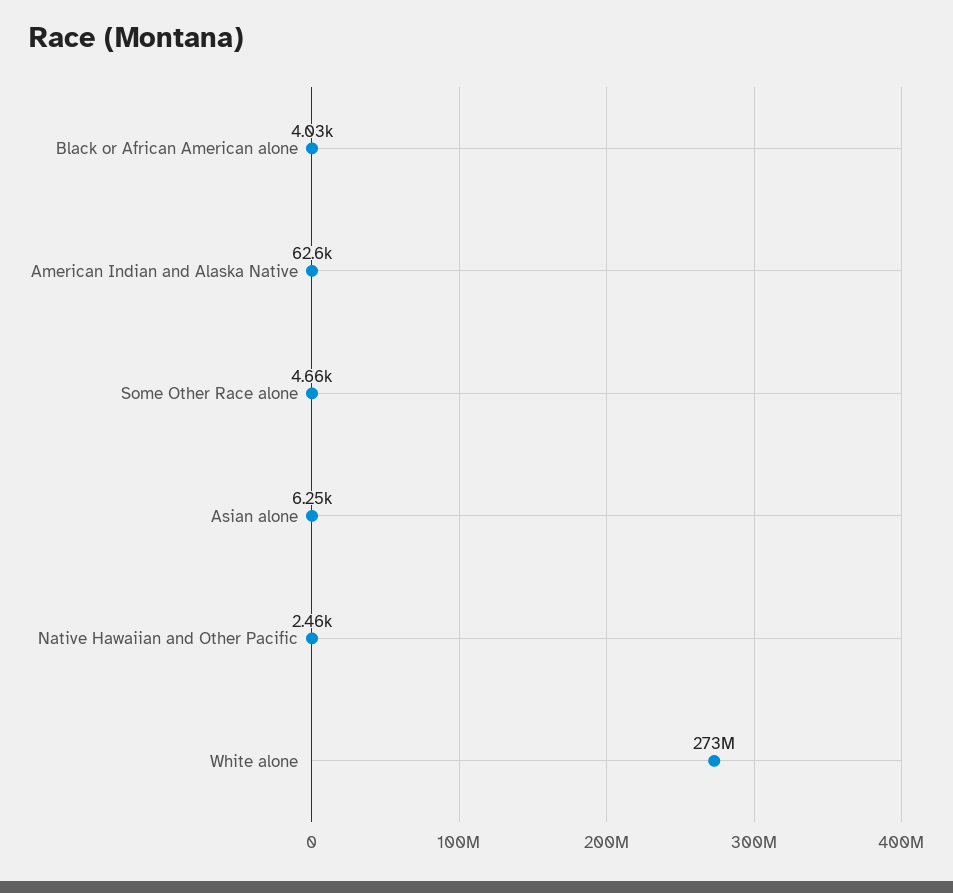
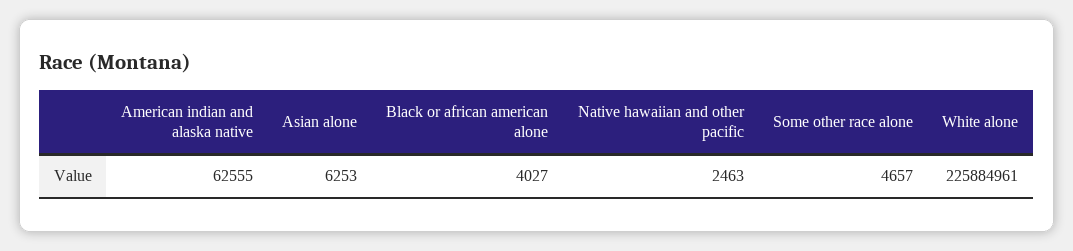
  {
    "Black or African American alone": 4027,
    "American Indian and Alaska Native": 62555,
    "Some Other Race alone": 4657,
    "Asian alone": 6253,
    "Native Hawaiian and Other Pacific": 2463,
-   "White alone": 273000000
+   "White alone": 225884961
  }

